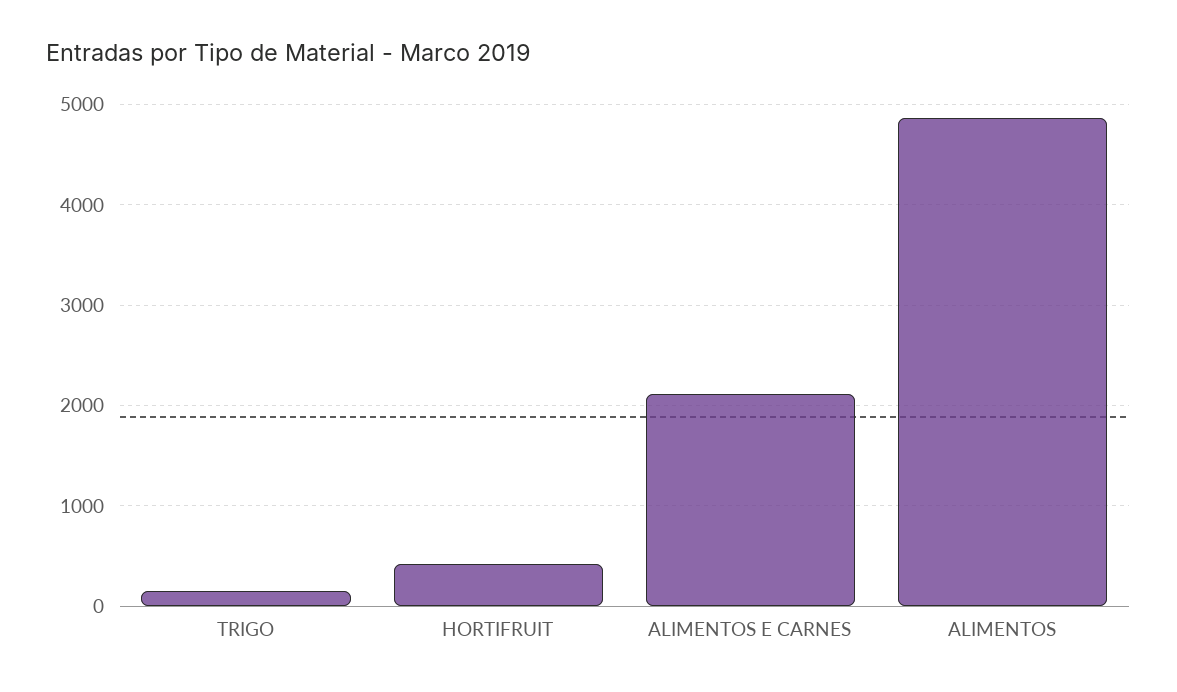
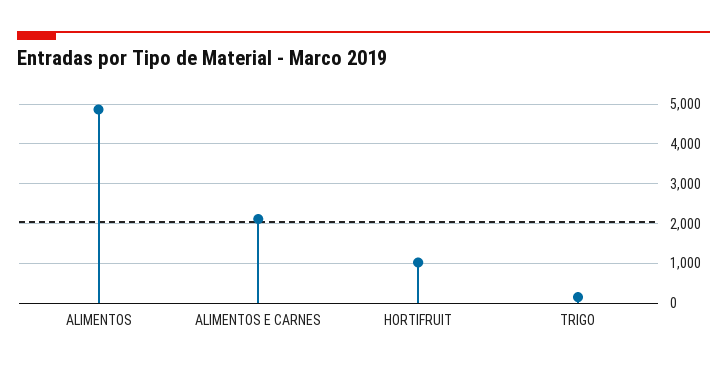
  {
    "TRIGO": 200,
-   "HORTIFRUIT": 400,
+   "HORTIFRUIT": 1000,
    "ALIMENTOS E CARNES": 2100,
    "ALIMENTOS": 4900
  }

